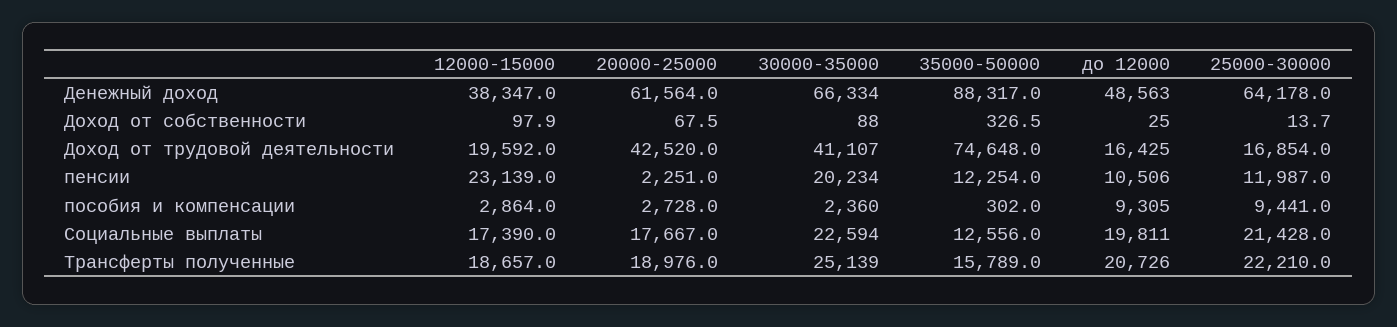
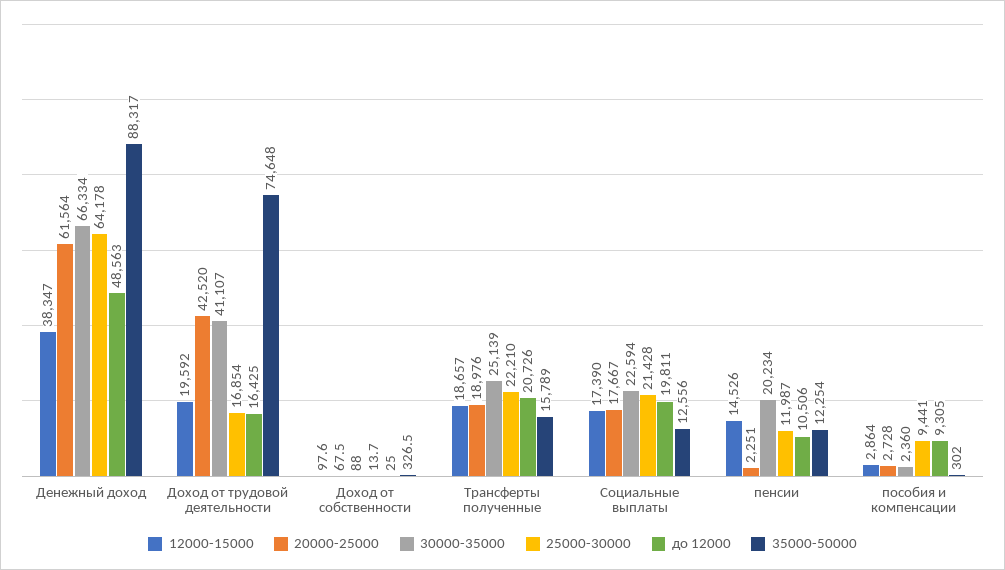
  {
    "12000-15000": {
      "Денежный доход": 38347,
-     "Доход от собственности": 97.9,
+     "Доход от собственности": 97.6,
      "Доход от трудовой деятельности": 19592,
-     "пенсии": 23139,
+     "пенсии": 14526,
      "пособия и компенсации": 2864,
      "Социальные выплаты": 17390,
      "Трансферты полученные": 18657
    },
    "20000-25000": {
      "Денежный доход": 61564,
      "Доход от собственности": 67.5,
      "Доход от трудовой деятельности": 42520,
      "пенсии": 2251,
      "пособия и компенсации": 2728,
      "Социальные выплаты": 17667,
      "Трансферты полученные": 18976
    },
    "30000-35000": {
      "Денежный доход": 66334,
      "Доход от собственности": 88,
      "Доход от трудовой деятельности": 41107,
      "пенсии": 20234,
      "пособия и компенсации": 2360,
      "Социальные выплаты": 22594,
      "Трансферты полученные": 25139
    },
    "35000-50000": {
      "Денежный доход": 88317,
      "Доход от собственности": 326.5,
      "Доход от трудовой деятельности": 74648,
      "пенсии": 12254,
      "пособия и компенсации": 302,
      "Социальные выплаты": 12556,
      "Трансферты полученные": 15789
    },
    "до 12000": {
      "Денежный доход": 48563,
      "Доход от собственности": 25,
      "Доход от трудовой деятельности": 16425,
      "пенсии": 10506,
      "пособия и компенсации": 9305,
      "Социальные выплаты": 19811,
      "Трансферты полученные": 20726
    },
    "25000-30000": {
      "Денежный доход": 64178,
      "Доход от собственности": 13.7,
      "Доход от трудовой деятельности": 16854,
      "пенсии": 11987,
      "пособия и компенсации": 9441,
      "Социальные выплаты": 21428,
      "Трансферты полученные": 22210
    }
  }

